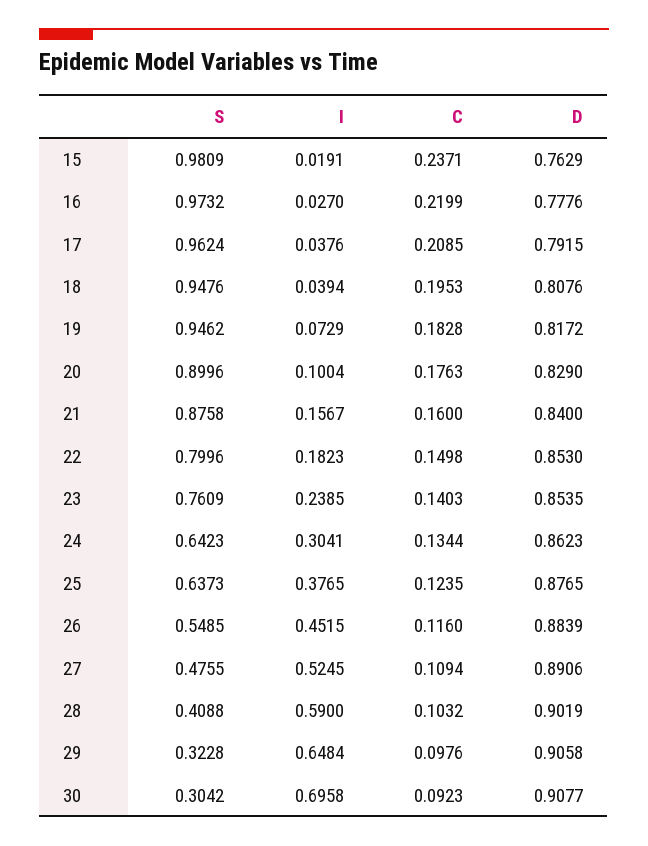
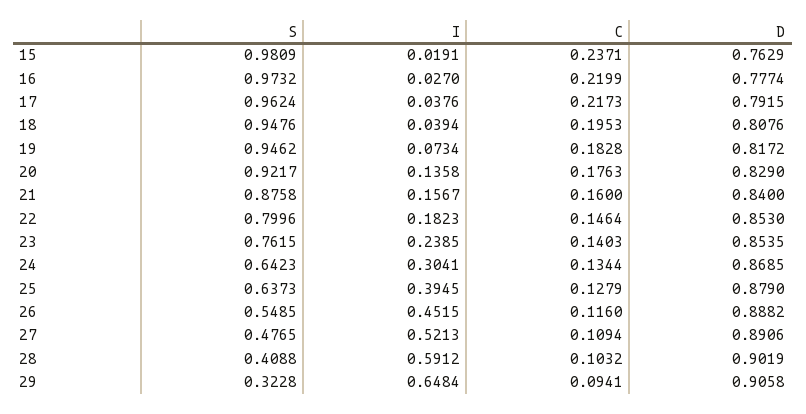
  {
    "S": {
      "15": 0.9809,
      "16": 0.9732,
      "17": 0.9624,
      "18": 0.9476,
      "19": 0.9462,
-     "20": 0.8996,
+     "20": 0.9217,
      "21": 0.8758,
      "22": 0.7996,
-     "23": 0.7609,
+     "23": 0.7615,
      "24": 0.6423,
      "25": 0.6373,
      "26": 0.5485,
-     "27": 0.4755,
+     "27": 0.4765,
      "28": 0.4088,
-     "29": 0.3228,
+     "29": 0.3228
-     "30": 0.3042
    },
    "I": {
      "15": 0.0191,
      "16": 0.027,
      "17": 0.0376,
      "18": 0.0394,
-     "19": 0.0729,
+     "19": 0.0734,
-     "20": 0.1004,
+     "20": 0.1358,
      "21": 0.1567,
      "22": 0.1823,
      "23": 0.2385,
      "24": 0.3041,
-     "25": 0.3765,
+     "25": 0.3945,
      "26": 0.4515,
-     "27": 0.5245,
+     "27": 0.5213,
-     "28": 0.59,
+     "28": 0.5912,
-     "29": 0.6484,
+     "29": 0.6484
-     "30": 0.6958
    },
    "C": {
      "15": 0.2371,
      "16": 0.2199,
-     "17": 0.2085,
+     "17": 0.2173,
      "18": 0.1953,
      "19": 0.1828,
      "20": 0.1763,
      "21": 0.16,
-     "22": 0.1498,
+     "22": 0.1464,
      "23": 0.1403,
      "24": 0.1344,
-     "25": 0.1235,
+     "25": 0.1279,
      "26": 0.116,
      "27": 0.1094,
      "28": 0.1032,
-     "29": 0.0976,
+     "29": 0.0941
-     "30": 0.0923
    },
    "D": {
      "15": 0.7629,
-     "16": 0.7776,
+     "16": 0.7774,
      "17": 0.7915,
      "18": 0.8076,
      "19": 0.8172,
      "20": 0.829,
      "21": 0.84,
      "22": 0.853,
      "23": 0.8535,
-     "24": 0.8623,
+     "24": 0.8685,
-     "25": 0.8765,
+     "25": 0.879,
-     "26": 0.8839,
+     "26": 0.8882,
      "27": 0.8906,
      "28": 0.9019,
-     "29": 0.9058,
+     "29": 0.9058
-     "30": 0.9077
    }
  }

